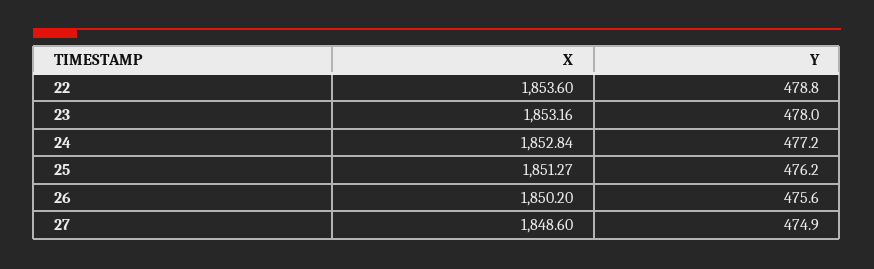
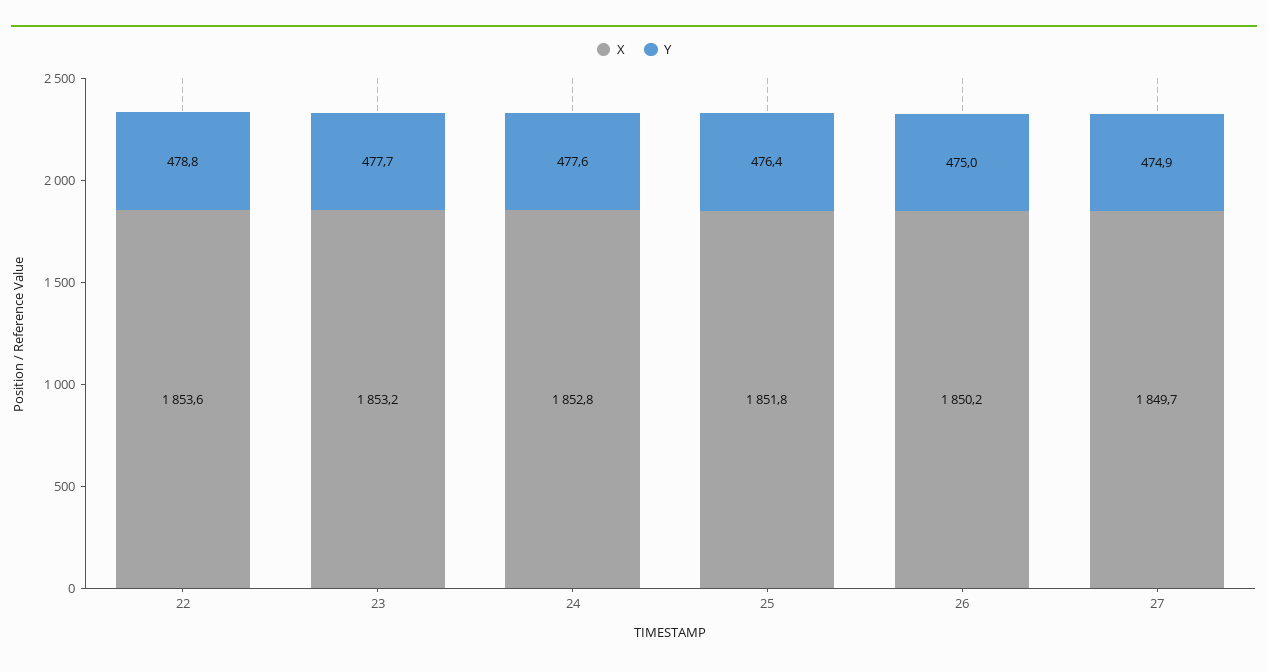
  {
    "X": {
      "22": 1853.6,
      "23": 1853.16,
      "24": 1852.84,
-     "25": 1851.27,
+     "25": 1851.8,
      "26": 1850.2,
-     "27": 1848.6
+     "27": 1849.7
    },
    "Y": {
      "22": 478.8,
-     "23": 478,
+     "23": 477.7,
-     "24": 477.2,
+     "24": 477.6,
-     "25": 476.2,
+     "25": 476.4,
-     "26": 475.6,
+     "26": 475,
      "27": 474.9
    }
  }

